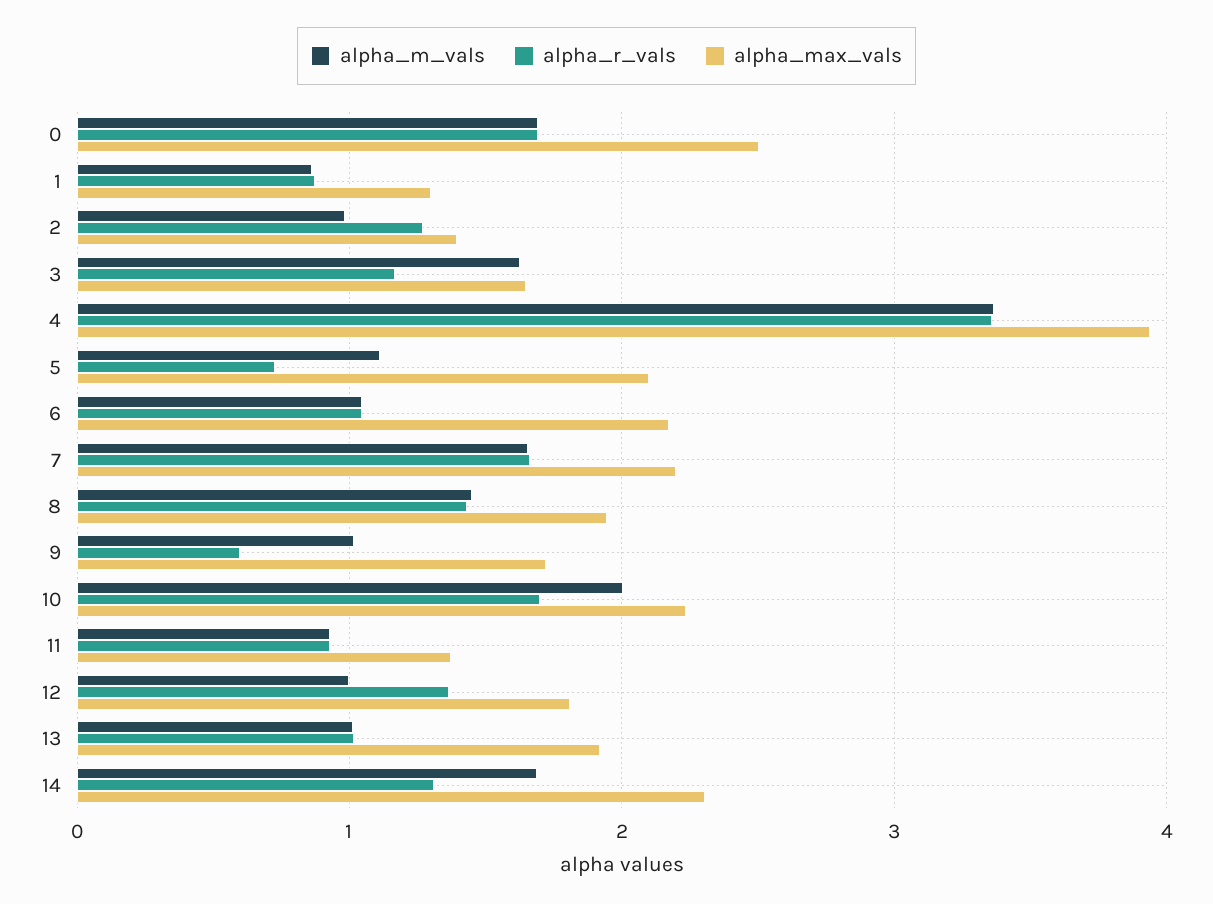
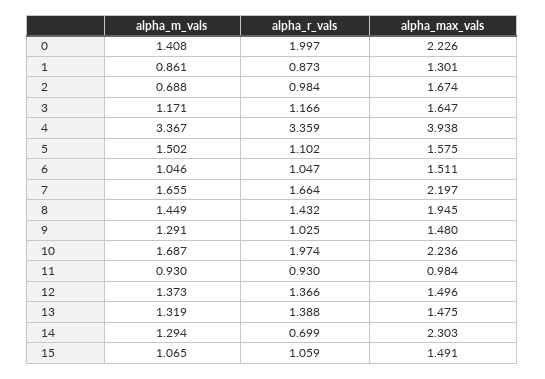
  {
    "alpha_m_vals": {
-     "0": 1.7,
+     "0": 1.408,
      "1": 0.861,
-     "2": 1,
+     "2": 0.688,
-     "3": 1.6,
+     "3": 1.171,
      "4": 3.367,
-     "5": 1.1,
+     "5": 1.502,
      "6": 1.046,
      "7": 1.655,
      "8": 1.449,
-     "9": 1,
+     "9": 1.291,
-     "10": 2,
+     "10": 1.687,
      "11": 0.93,
-     "12": 1,
+     "12": 1.373,
-     "13": 1,
+     "13": 1.319,
-     "14": 1.7
+     "14": 1.294,
+     "15": 1.065
    },
    "alpha_r_vals": {
-     "0": 1.7,
+     "0": 1.997,
      "1": 0.873,
-     "2": 1.3,
+     "2": 0.984,
      "3": 1.166,
      "4": 3.359,
-     "5": 0.7,
+     "5": 1.102,
      "6": 1.047,
      "7": 1.664,
      "8": 1.432,
-     "9": 0.6,
+     "9": 1.025,
-     "10": 1.7,
+     "10": 1.974,
      "11": 0.93,
      "12": 1.366,
-     "13": 1,
+     "13": 1.388,
-     "14": 1.3
+     "14": 0.699,
+     "15": 1.059
    },
    "alpha_max_vals": {
-     "0": 2.5,
+     "0": 2.226,
      "1": 1.301,
-     "2": 1.4,
+     "2": 1.674,
      "3": 1.647,
      "4": 3.938,
-     "5": 2.1,
+     "5": 1.575,
-     "6": 2.2,
+     "6": 1.511,
      "7": 2.197,
      "8": 1.945,
-     "9": 1.7,
+     "9": 1.48,
      "10": 2.236,
-     "11": 1.4,
+     "11": 0.984,
-     "12": 1.8,
+     "12": 1.496,
-     "13": 1.9,
+     "13": 1.475,
-     "14": 2.303
+     "14": 2.303,
+     "15": 1.491
    }
  }

